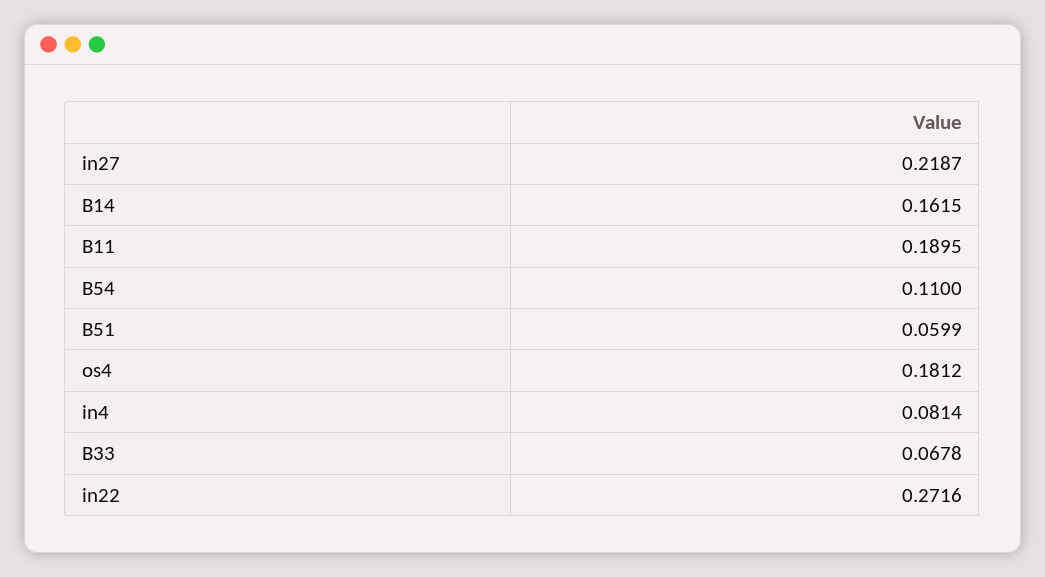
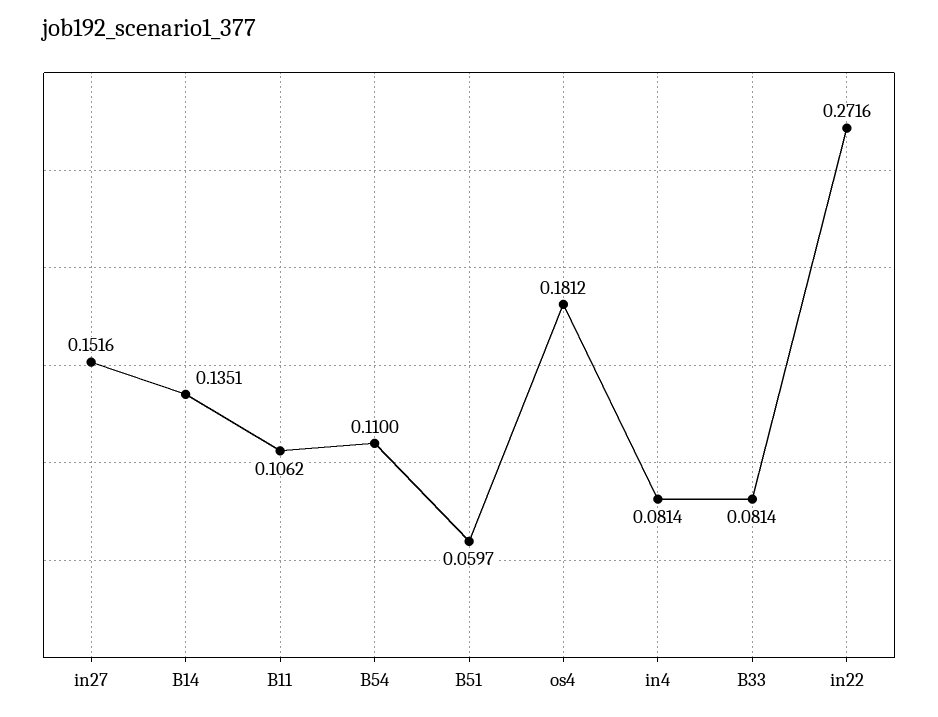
  {
-   "in27": 0.2187,
+   "in27": 0.1516,
-   "B14": 0.1615,
+   "B14": 0.1351,
-   "B11": 0.1895,
+   "B11": 0.1062,
    "B54": 0.11,
-   "B51": 0.0599,
+   "B51": 0.0597,
    "os4": 0.1812,
    "in4": 0.0814,
-   "B33": 0.0678,
+   "B33": 0.0814,
    "in22": 0.2716
  }

